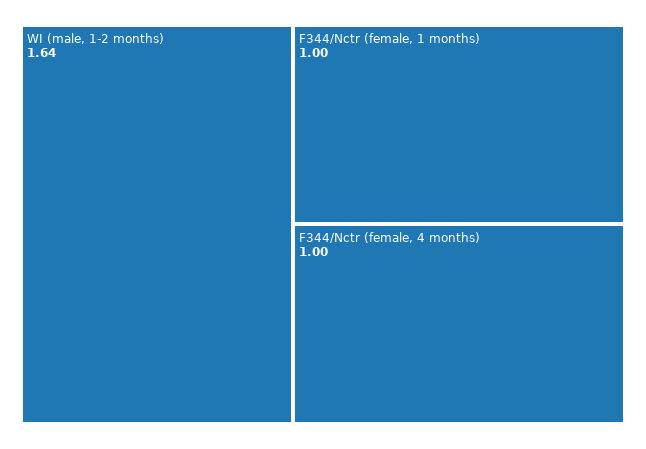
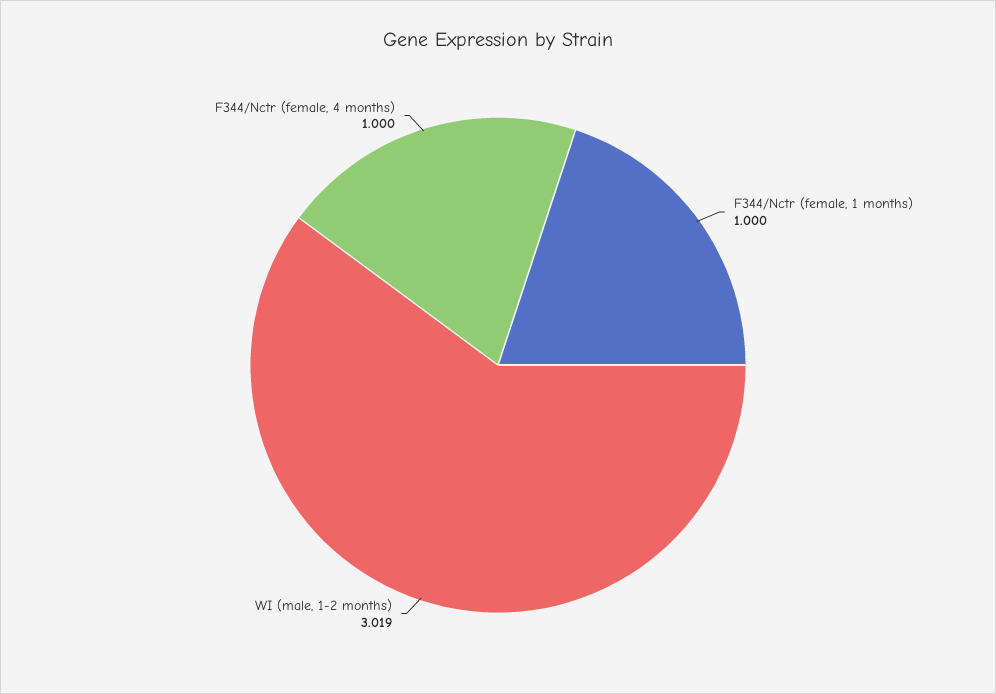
  {
-   "WI (male, 1-2 months)": 1.64,
+   "WI (male, 1-2 months)": 3.019,
    "F344/Nctr (female, 1 months)": 1,
    "F344/Nctr (female, 4 months)": 1
  }

